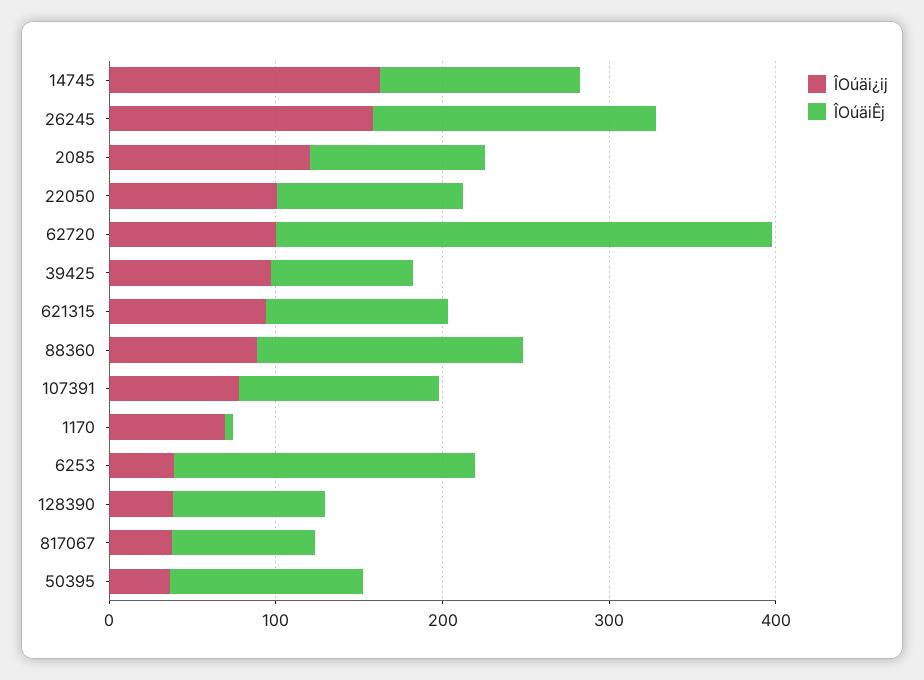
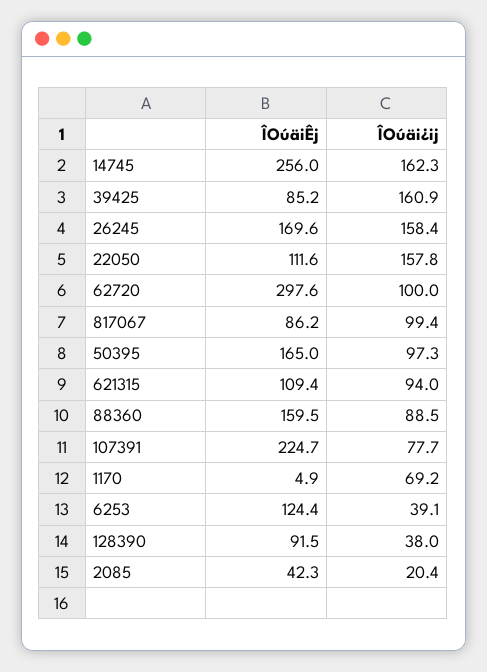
  {
    "ÎOúäi¿ij": {
      "14745": 162.3,
      "26245": 158.4,
-     "2085": 120,
+     "2085": 20.4,
-     "22050": 100,
+     "22050": 157.8,
      "62720": 100,
-     "39425": 100,
+     "39425": 160.9,
      "621315": 94,
      "88360": 88.5,
      "107391": 77.7,
      "1170": 69.2,
      "6253": 39.1,
      "128390": 38,
-     "817067": 40,
+     "817067": 99.4,
-     "50395": 40
+     "50395": 97.3
    },
    "ÎOúäiÊj": {
-     "14745": 120,
+     "14745": 256,
      "26245": 169.6,
-     "2085": 100,
+     "2085": 42.3,
      "22050": 111.6,
      "62720": 297.6,
      "39425": 85.2,
      "621315": 109.4,
      "88360": 159.5,
-     "107391": 120,
+     "107391": 224.7,
      "1170": 4.9,
-     "6253": 180,
+     "6253": 124.4,
      "128390": 91.5,
      "817067": 86.2,
-     "50395": 120
+     "50395": 165
    }
  }

